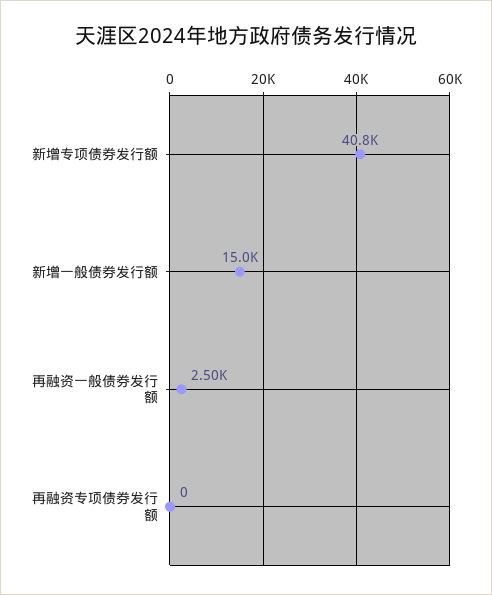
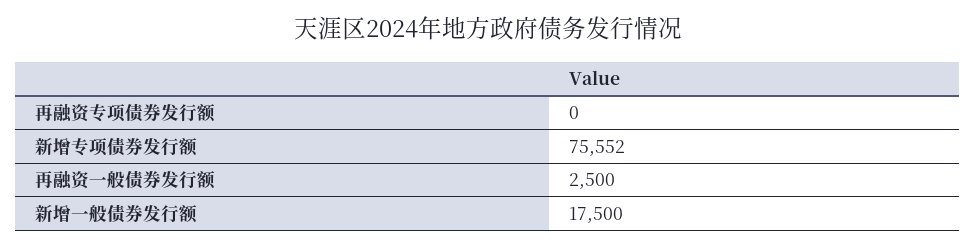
  {
-   "新增专项债券发行额": 40800,
+   "新增专项债券发行额": 75552,
-   "新增一般债券发行额": 15000,
+   "新增一般债券发行额": 17500,
    "再融资一般债券发行额": 2500,
    "再融资专项债券发行额": 0
  }

